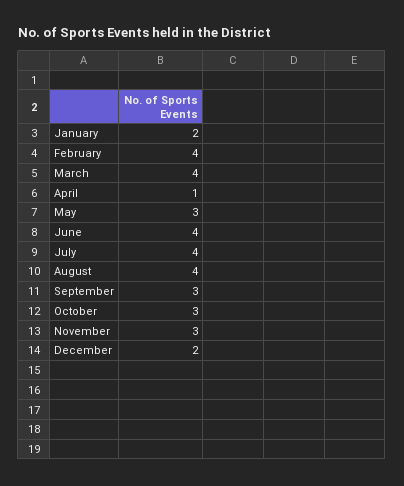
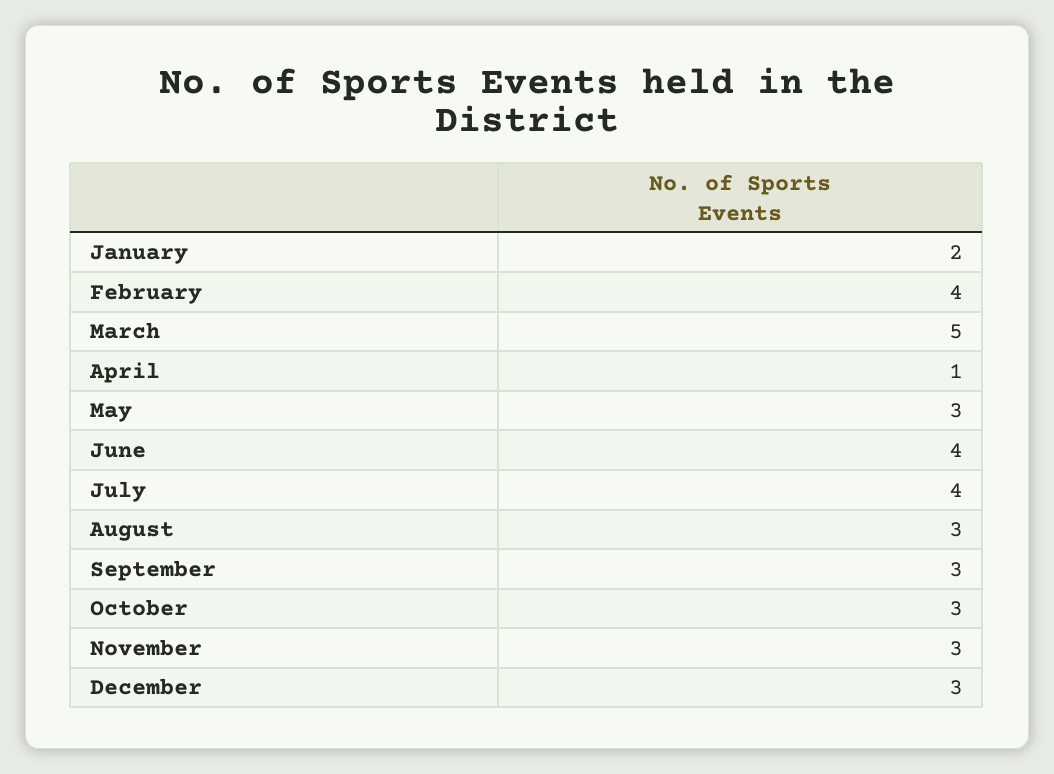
  {
    "January": 2,
    "February": 4,
-   "March": 4,
+   "March": 5,
    "April": 1,
    "May": 3,
    "June": 4,
    "July": 4,
-   "August": 4,
+   "August": 3,
    "September": 3,
    "October": 3,
    "November": 3,
-   "December": 2
+   "December": 3
  }

